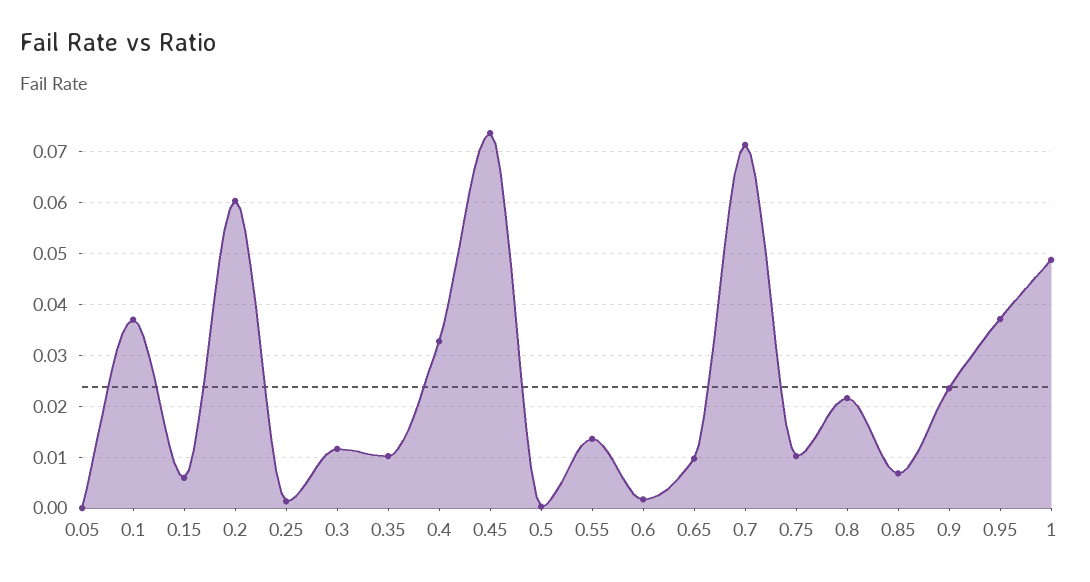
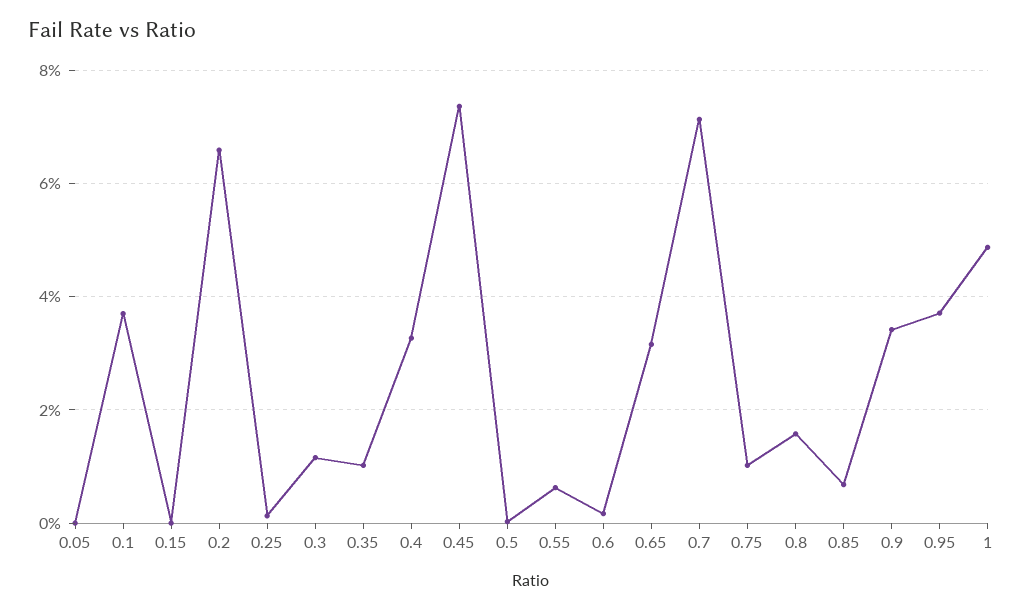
  {
    "0.05": 0,
    "0.1": 0.038,
-   "0.15": 0.006,
+   "0.15": 0,
-   "0.2": 0.06,
+   "0.2": 0.066,
    "0.25": 0.002,
    "0.3": 0.012,
    "0.35": 0.01,
    "0.4": 0.032,
    "0.45": 0.074,
    "0.5": 0,
-   "0.55": 0.014,
+   "0.55": 0.006,
    "0.6": 0.002,
-   "0.65": 0.01,
+   "0.65": 0.032,
    "0.7": 0.072,
    "0.75": 0.01,
-   "0.8": 0.022,
+   "0.8": 0.016,
    "0.85": 0.006,
-   "0.9": 0.024,
+   "0.9": 0.034,
    "0.95": 0.038,
    "1": 0.048
  }

